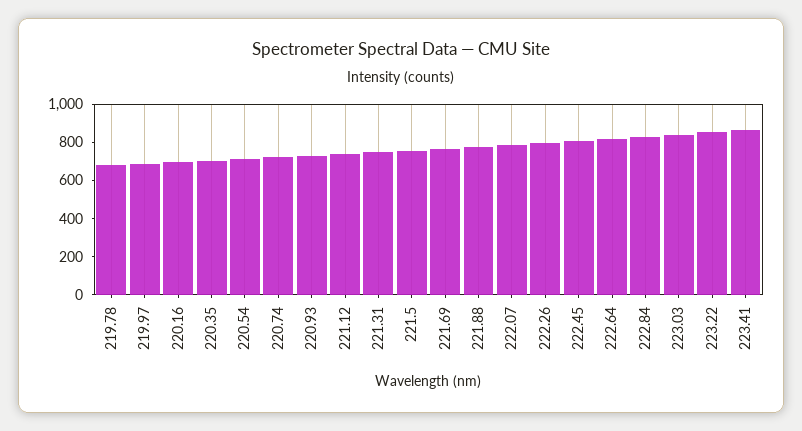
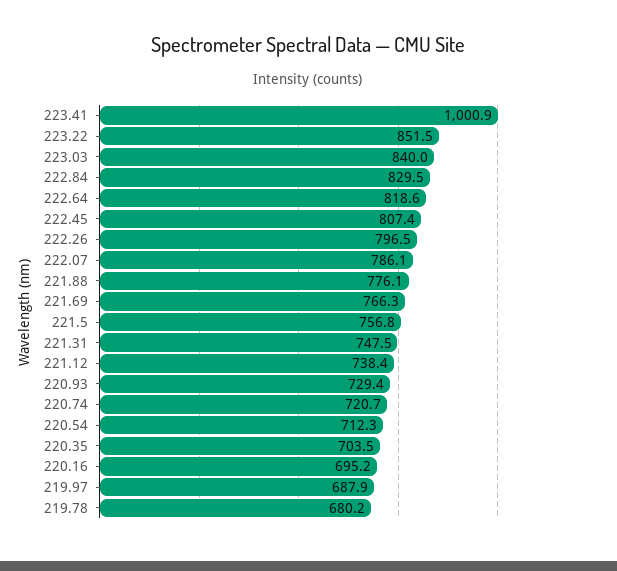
  {
    "219.78": 680.2,
    "219.97": 687.9,
    "220.16": 695.2,
    "220.35": 703.5,
    "220.54": 712.3,
    "220.74": 720.7,
    "220.93": 729.4,
    "221.12": 738.4,
    "221.31": 747.5,
    "221.5": 756.8,
    "221.69": 766.3,
    "221.88": 776.1,
    "222.07": 786.1,
    "222.26": 796.5,
    "222.45": 807.4,
    "222.64": 818.6,
    "222.84": 829.5,
    "223.03": 840,
    "223.22": 851.5,
-   "223.41": 850
+   "223.41": 1000.9
  }

